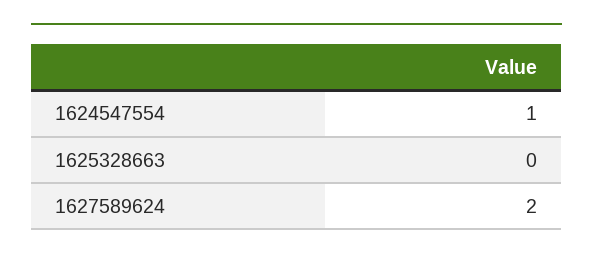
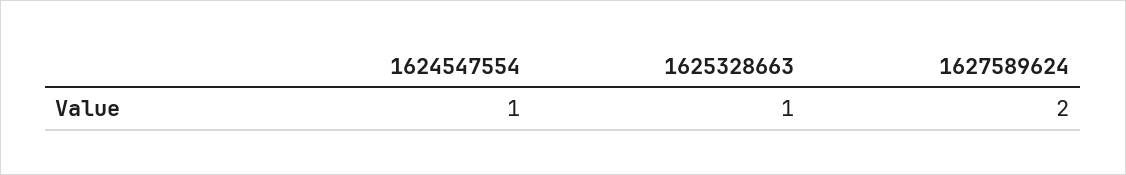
  {
    "1624547554": 1,
-   "1625328663": 0,
+   "1625328663": 1,
    "1627589624": 2
  }

